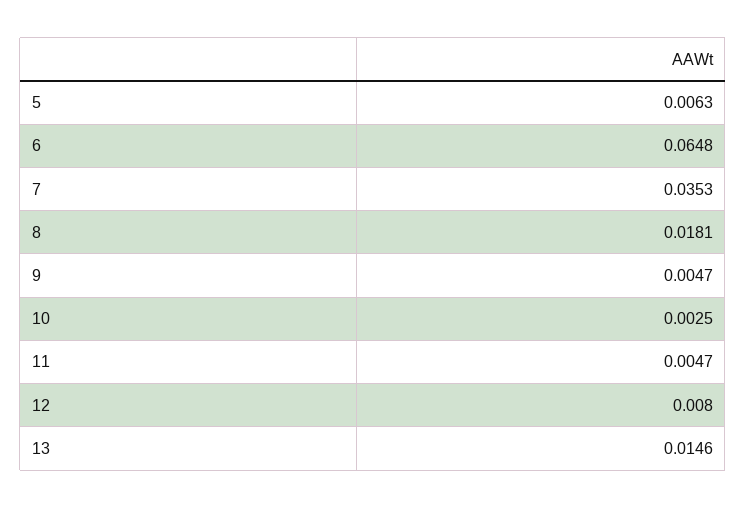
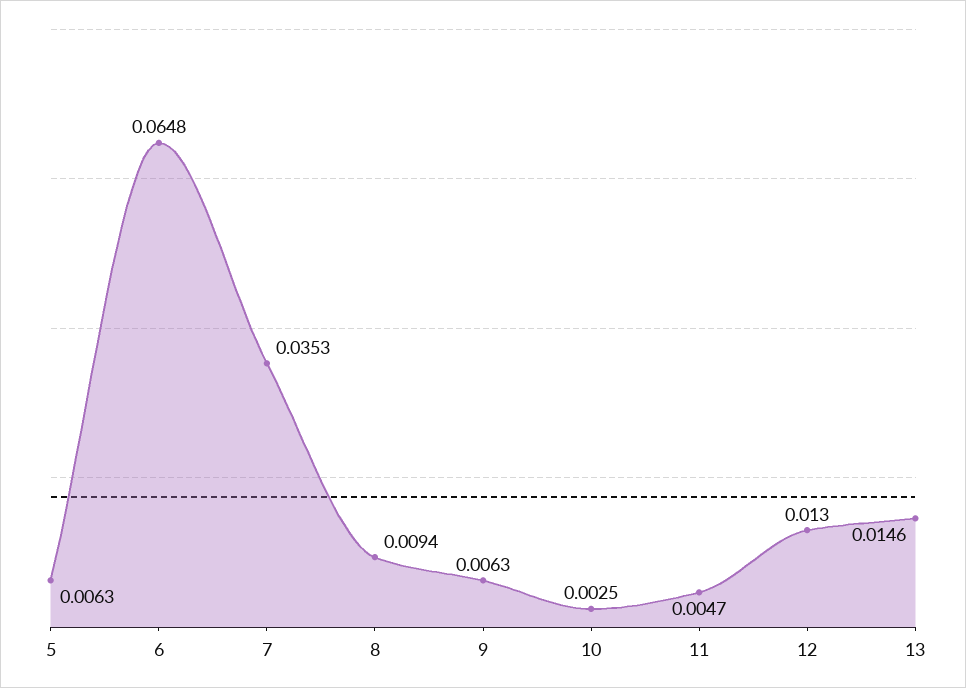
  {
    "5": 0.0063,
    "6": 0.0648,
    "7": 0.0353,
-   "8": 0.0181,
+   "8": 0.0094,
-   "9": 0.0047,
+   "9": 0.0063,
    "10": 0.0025,
    "11": 0.0047,
-   "12": 0.008,
+   "12": 0.013,
    "13": 0.0146
  }

